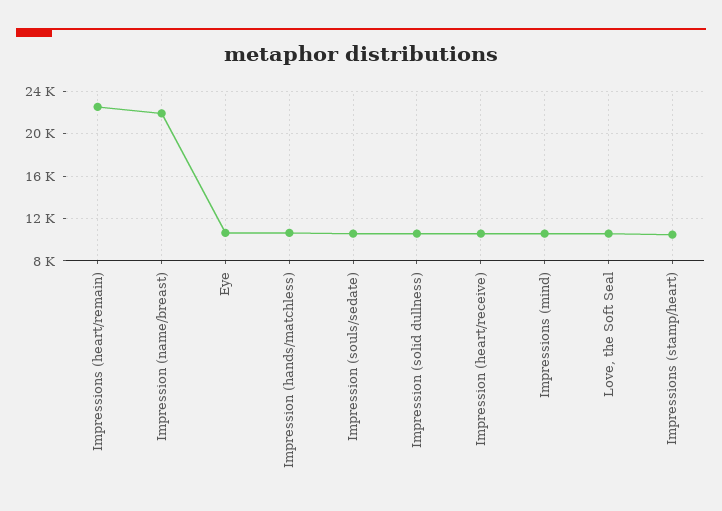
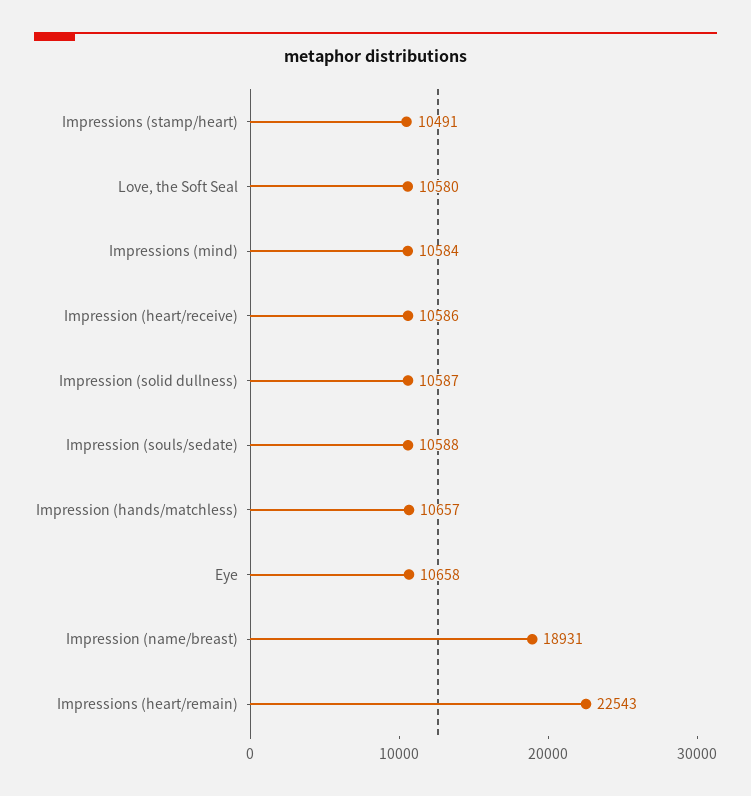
  {
    "Impressions (heart/remain)": 22543,
-   "Impression (name/breast)": 22000,
+   "Impression (name/breast)": 18931,
    "Eye": 10658,
    "Impression (hands/matchless)": 10657,
    "Impression (souls/sedate)": 10588,
    "Impression (solid dullness)": 10587,
    "Impression (heart/receive)": 10586,
    "Impressions (mind)": 10584,
    "Love, the Soft Seal": 10580,
    "Impressions (stamp/heart)": 10491
  }

